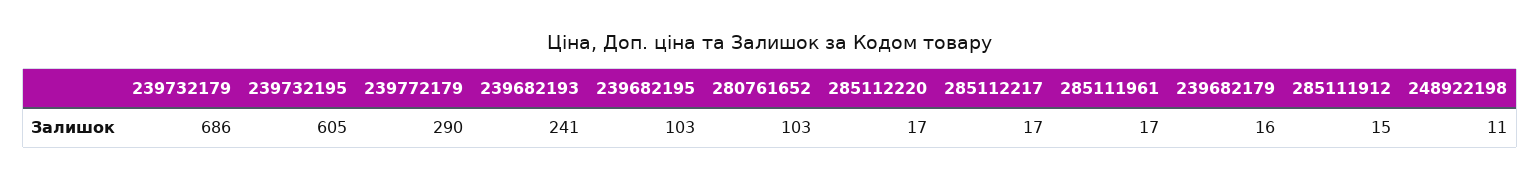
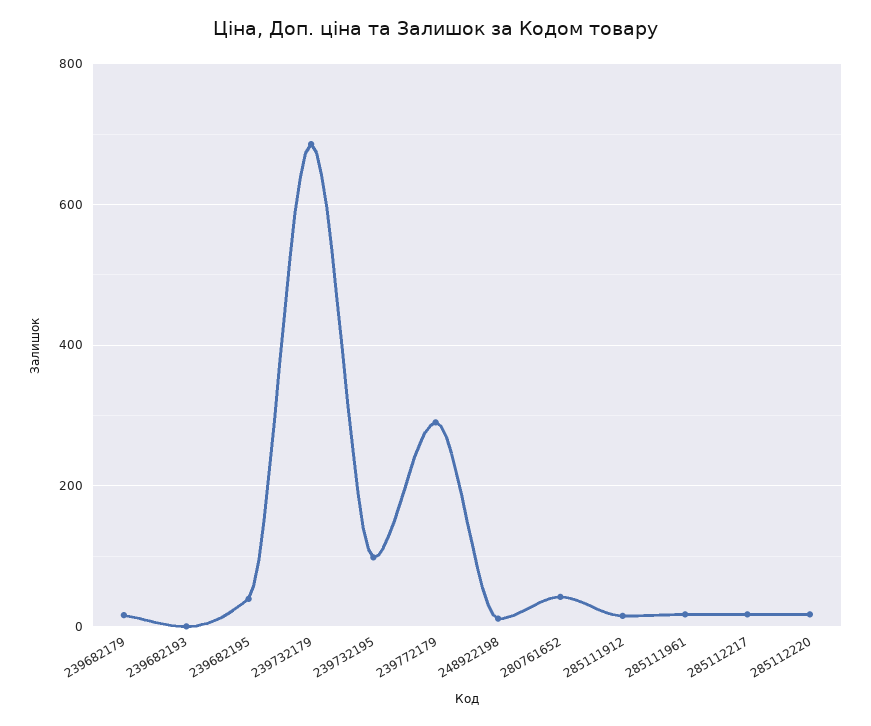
  {
    "239732179": 686,
-   "239732195": 605,
+   "239732195": 100,
    "239772179": 290,
-   "239682193": 241,
+   "239682193": 0,
-   "239682195": 103,
+   "239682195": 40,
-   "280761652": 103,
+   "280761652": 40,
    "285112220": 17,
    "285112217": 17,
    "285111961": 17,
    "239682179": 16,
    "285111912": 15,
    "248922198": 11
  }

